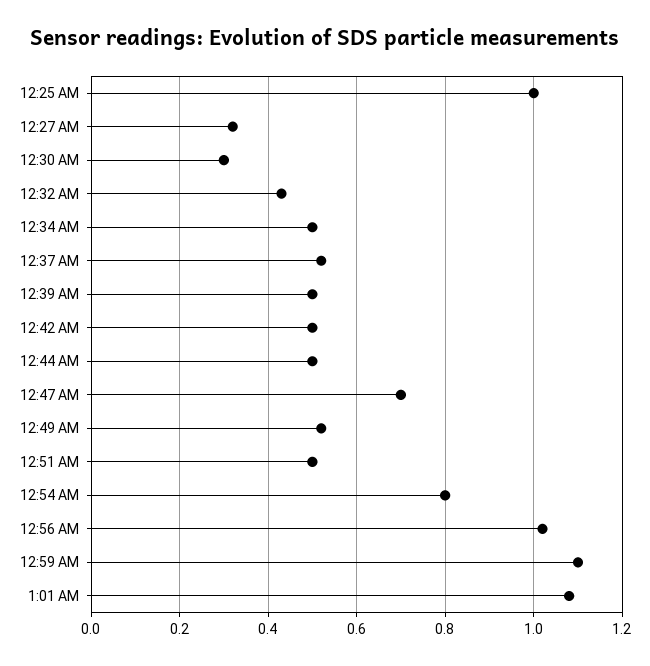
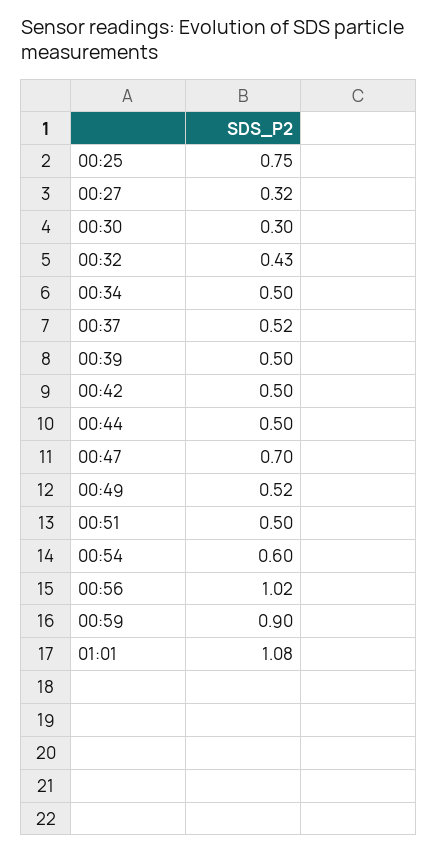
  {
-   "12:25 AM": 1,
+   "12:25 AM": 0.75,
    "12:27 AM": 0.32,
    "12:30 AM": 0.3,
    "12:32 AM": 0.43,
    "12:34 AM": 0.5,
    "12:37 AM": 0.52,
    "12:39 AM": 0.5,
    "12:42 AM": 0.5,
    "12:44 AM": 0.5,
    "12:47 AM": 0.7,
    "12:49 AM": 0.52,
    "12:51 AM": 0.5,
-   "12:54 AM": 0.8,
+   "12:54 AM": 0.6,
    "12:56 AM": 1.02,
-   "12:59 AM": 1.1,
+   "12:59 AM": 0.9,
    "1:01 AM": 1.08
  }

